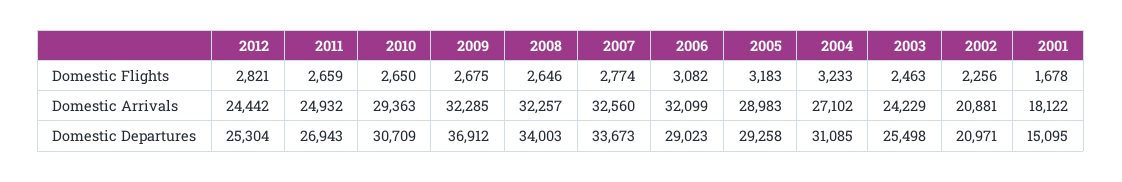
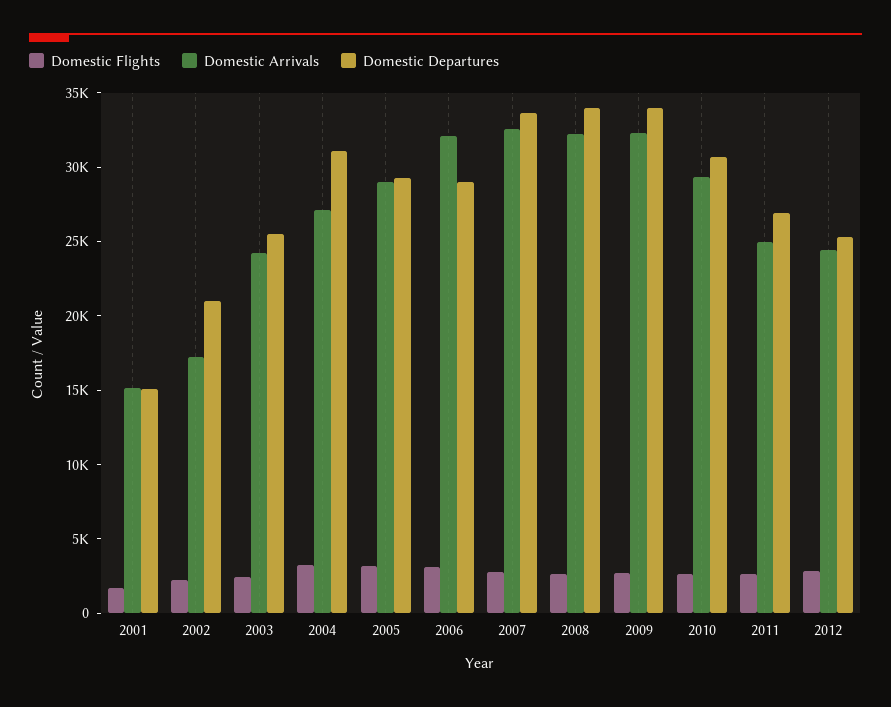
  {
    "Domestic Flights": {
      "2012": 2821,
      "2011": 2659,
      "2010": 2650,
      "2009": 2675,
      "2008": 2646,
      "2007": 2774,
      "2006": 3082,
      "2005": 3183,
      "2004": 3233,
      "2003": 2463,
      "2002": 2256,
      "2001": 1678
    },
    "Domestic Arrivals": {
      "2012": 24442,
      "2011": 24932,
      "2010": 29363,
      "2009": 32285,
      "2008": 32257,
      "2007": 32560,
      "2006": 32099,
      "2005": 28983,
      "2004": 27102,
      "2003": 24229,
-     "2002": 20881,
+     "2002": 17000,
-     "2001": 18122
+     "2001": 15000
    },
    "Domestic Departures": {
      "2012": 25304,
      "2011": 26943,
      "2010": 30709,
-     "2009": 36912,
+     "2009": 34000,
      "2008": 34003,
      "2007": 33673,
      "2006": 29023,
      "2005": 29258,
      "2004": 31085,
      "2003": 25498,
      "2002": 20971,
      "2001": 15095
    }
  }

